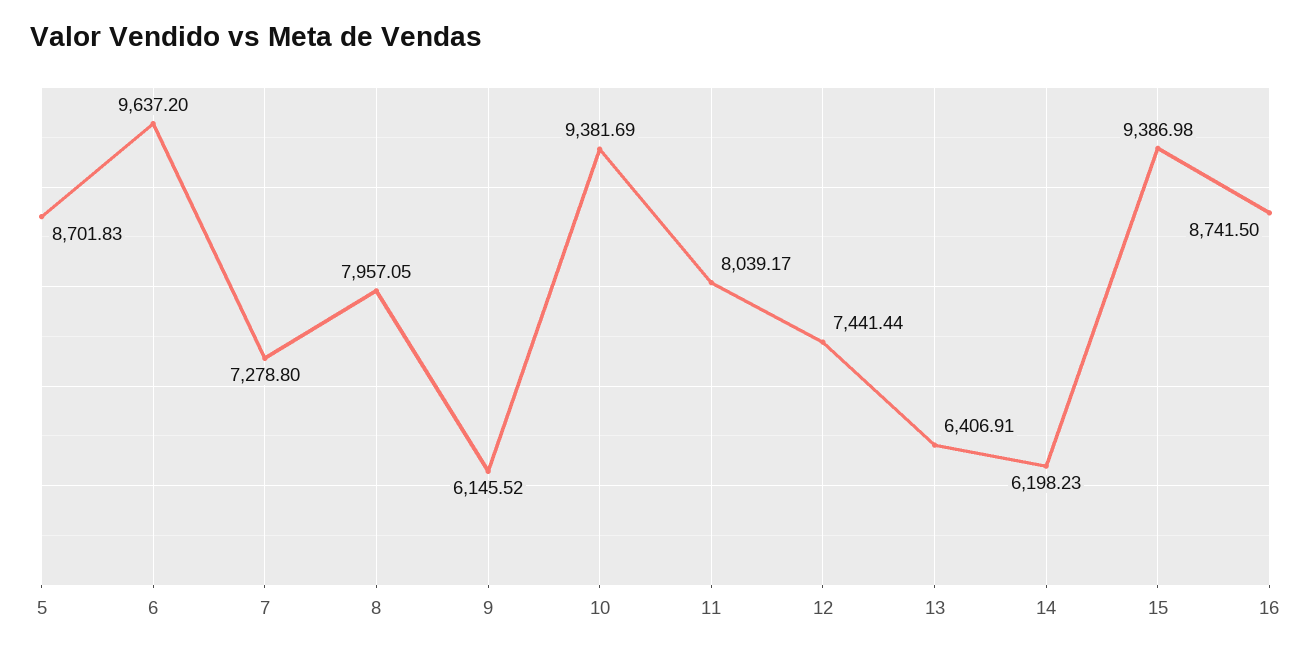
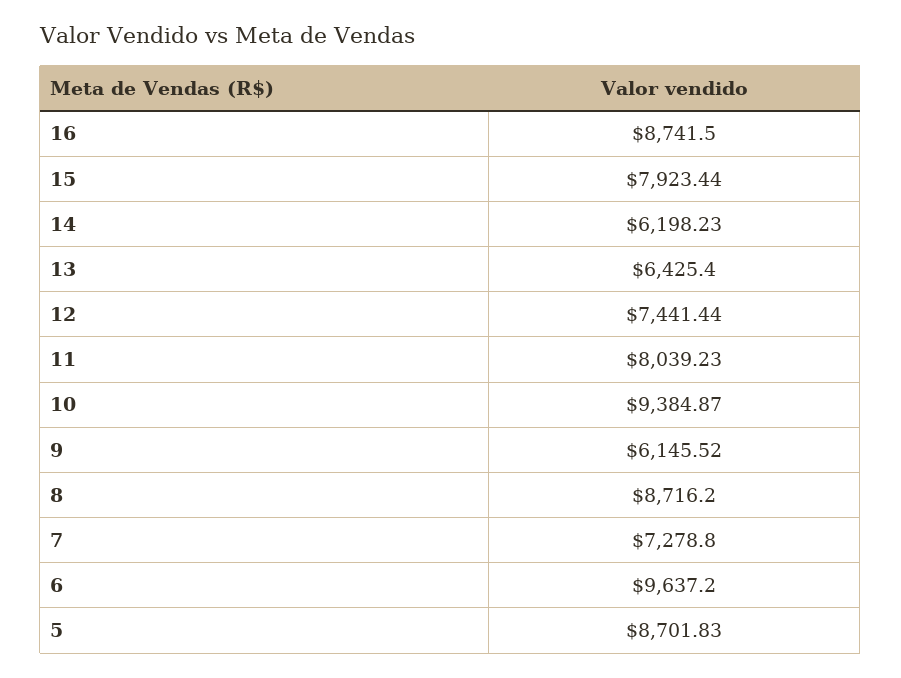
  {
    "5": 8701.83,
    "6": 9637.2,
    "7": 7278.8,
-   "8": 7957.05,
+   "8": 8716.2,
    "9": 6145.52,
-   "10": 9381.69,
+   "10": 9384.87,
-   "11": 8039.17,
+   "11": 8039.23,
    "12": 7441.44,
-   "13": 6406.91,
+   "13": 6425.4,
    "14": 6198.23,
-   "15": 9386.98,
+   "15": 7923.44,
    "16": 8741.5
  }

